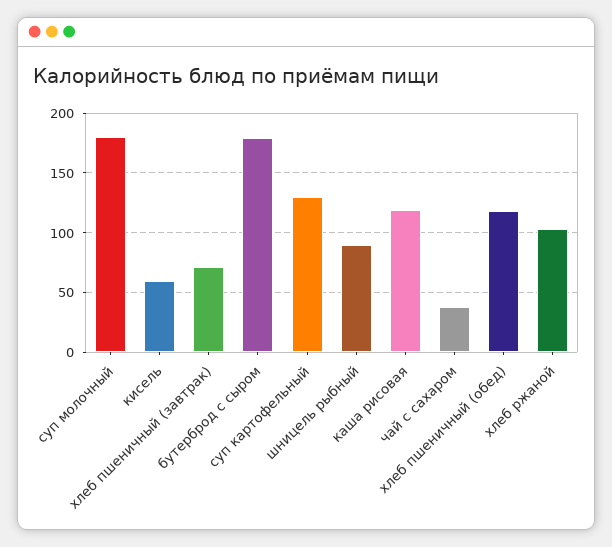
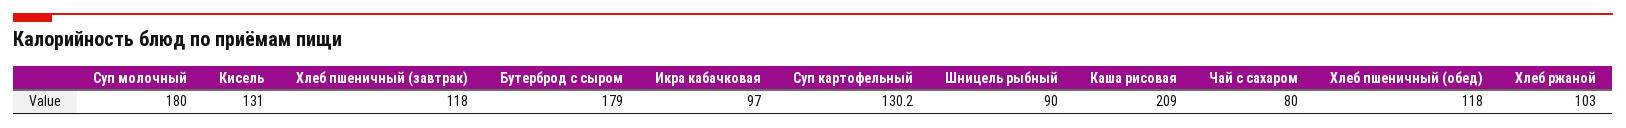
  {
    "суп молочный": 180,
-   "кисель": 60,
+   "кисель": 131,
-   "хлеб пшеничный (завтрак)": 70,
+   "хлеб пшеничный (завтрак)": 118,
    "бутерброд с сыром": 179,
    "суп картофельный": 130.2,
    "шницель рыбный": 90,
-   "каша рисовая": 120,
+   "каша рисовая": 209,
-   "чай с сахаром": 40,
+   "чай с сахаром": 80,
    "хлеб пшеничный (обед)": 118,
-   "хлеб ржаной": 103
+   "хлеб ржаной": 103,
+   "Икра кабачковая": 97
  }

